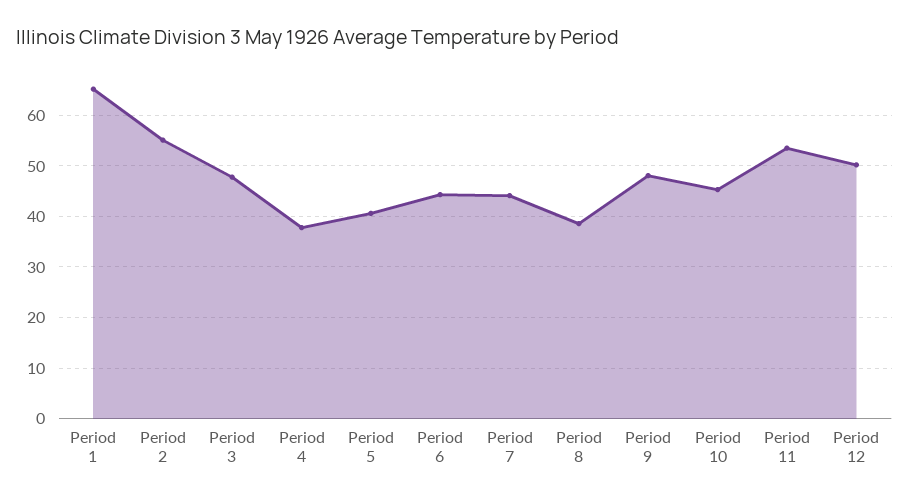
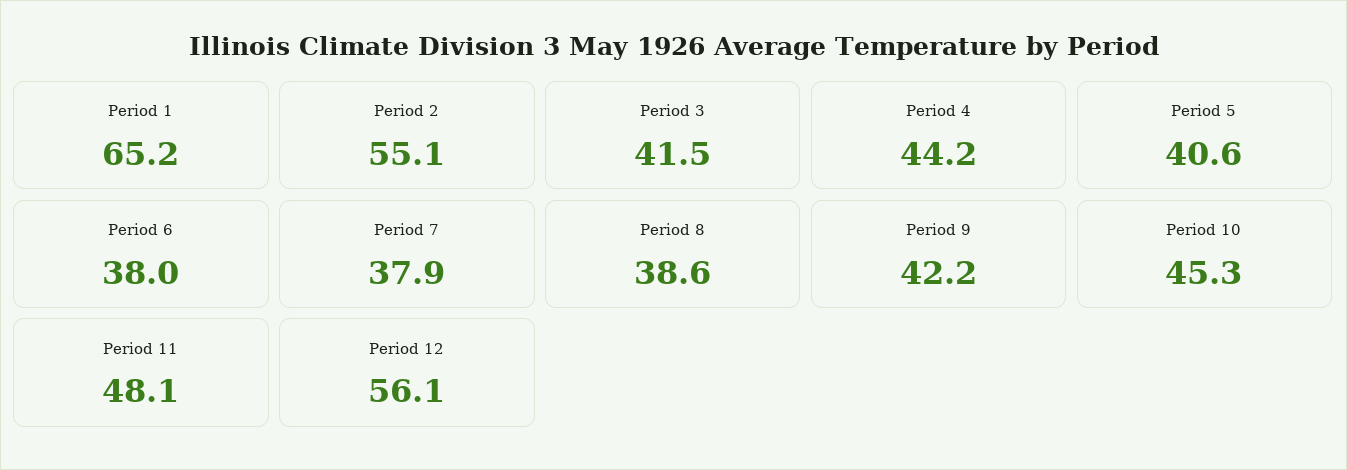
  {
    "Period 1": 65.2,
    "Period 2": 55.1,
-   "Period 3": 48,
+   "Period 3": 41.5,
-   "Period 4": 38,
+   "Period 4": 44.2,
    "Period 5": 40.6,
-   "Period 6": 44,
+   "Period 6": 38,
-   "Period 7": 44,
+   "Period 7": 37.9,
    "Period 8": 38.6,
-   "Period 9": 48,
+   "Period 9": 42.2,
    "Period 10": 45.3,
-   "Period 11": 54,
+   "Period 11": 48.1,
-   "Period 12": 50
+   "Period 12": 56.1
  }

